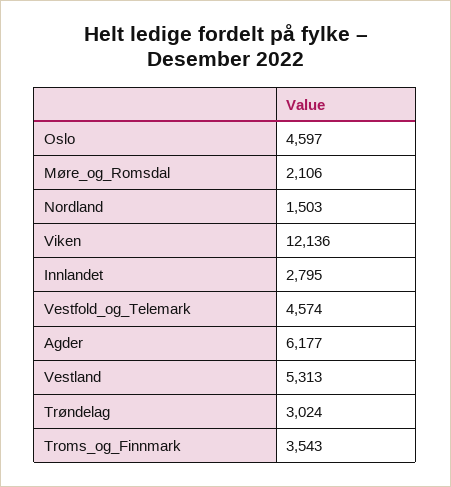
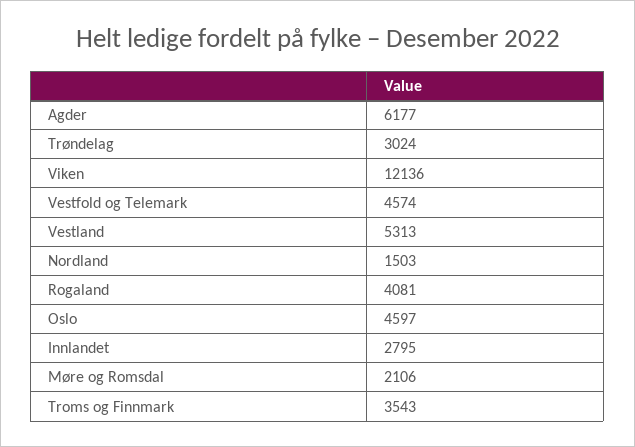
  {
    "Oslo": 4597,
    "Møre_og_Romsdal": 2106,
    "Nordland": 1503,
    "Viken": 12136,
    "Innlandet": 2795,
    "Vestfold_og_Telemark": 4574,
    "Agder": 6177,
    "Vestland": 5313,
    "Trøndelag": 3024,
-   "Troms_og_Finnmark": 3543
+   "Troms_og_Finnmark": 3543,
+   "Rogaland": 4081
  }

